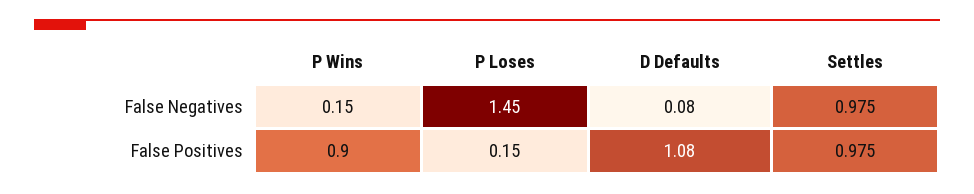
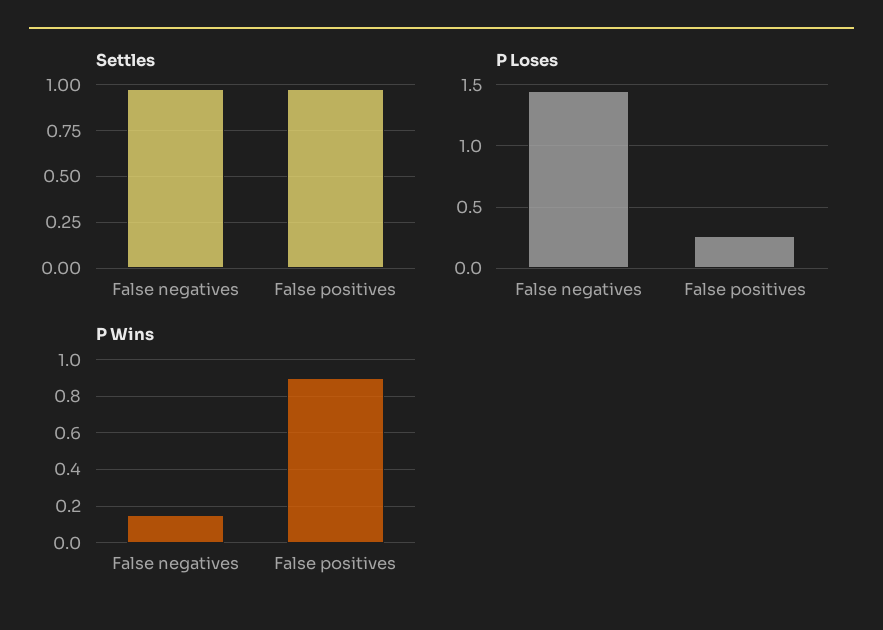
  {
    "P Wins": {
      "False Negatives": 0.15,
      "False Positives": 0.9
    },
    "P Loses": {
      "False Negatives": 1.45,
-     "False Positives": 0.15
+     "False Positives": 0.25
    },
-   "D Defaults": {
-     "False Negatives": 0.08,
-     "False Positives": 1.08
-   },
    "Settles": {
      "False Negatives": 0.975,
      "False Positives": 0.975
    }
  }

